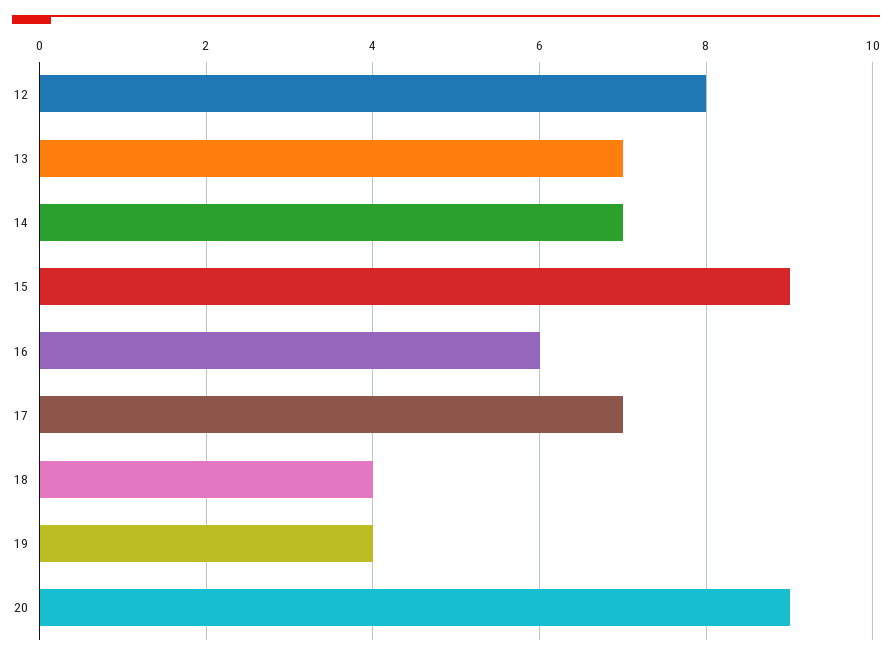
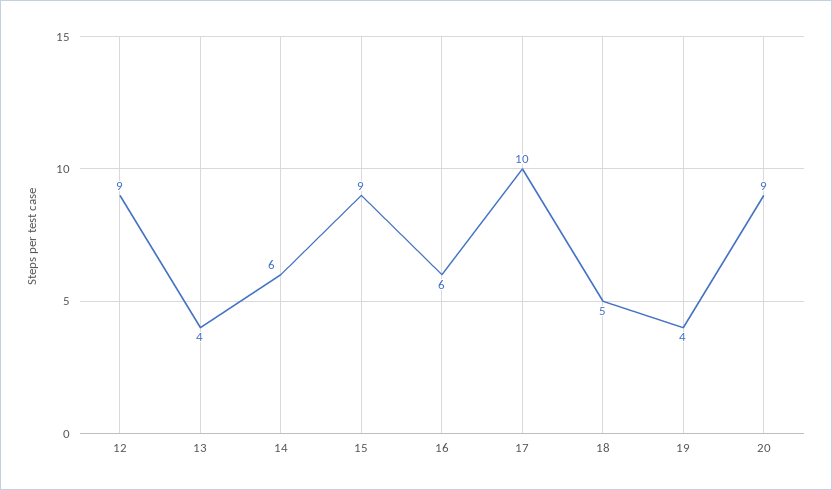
  {
-   "12": 8,
+   "12": 9,
-   "13": 7,
+   "13": 4,
-   "14": 7,
+   "14": 6,
    "15": 9,
    "16": 6,
-   "17": 7,
+   "17": 10,
-   "18": 4,
+   "18": 5,
    "19": 4,
    "20": 9
  }

